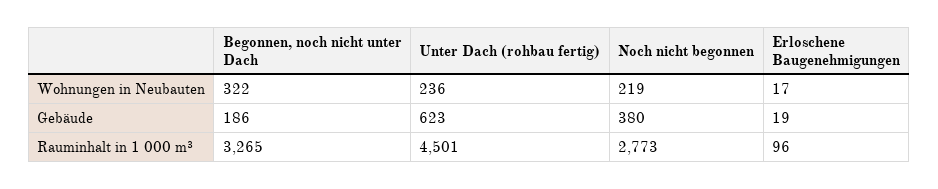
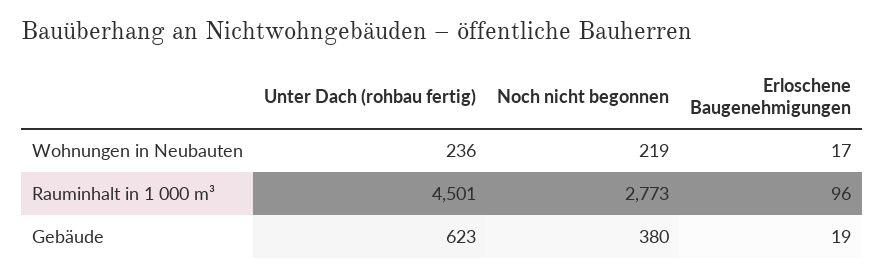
  {
-   "Begonnen, noch nicht unter Dach": {
-     "Wohnungen in Neubauten": 322,
-     "Gebäude": 186,
-     "Rauminhalt in 1 000 m³": 3265
-   },
    "Unter Dach (rohbau fertig)": {
      "Wohnungen in Neubauten": 236,
      "Gebäude": 623,
      "Rauminhalt in 1 000 m³": 4501
    },
    "Noch nicht begonnen": {
      "Wohnungen in Neubauten": 219,
      "Gebäude": 380,
      "Rauminhalt in 1 000 m³": 2773
    },
    "Erloschene Baugenehmigungen": {
      "Wohnungen in Neubauten": 17,
      "Gebäude": 19,
      "Rauminhalt in 1 000 m³": 96
    }
  }

